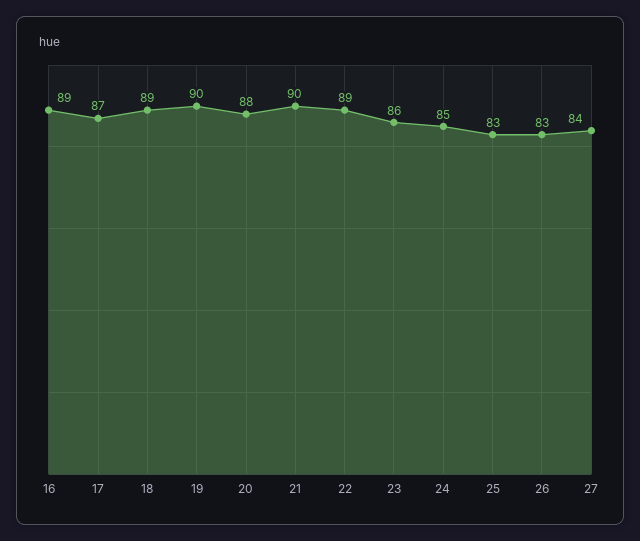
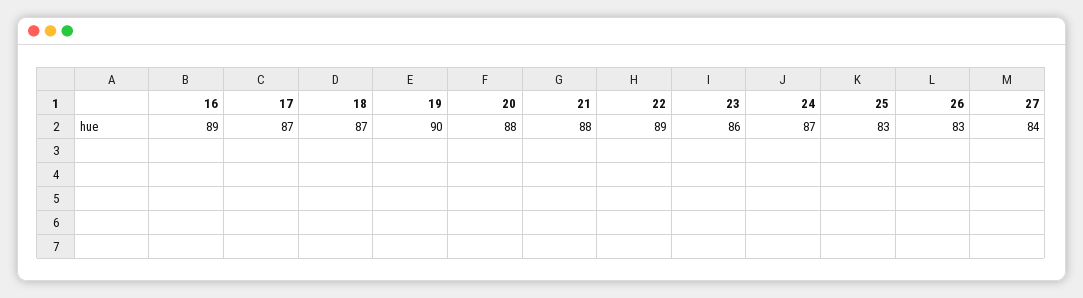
  {
    "16": 89,
    "17": 87,
-   "18": 89,
+   "18": 87,
    "19": 90,
    "20": 88,
-   "21": 90,
+   "21": 88,
    "22": 89,
    "23": 86,
-   "24": 85,
+   "24": 87,
    "25": 83,
    "26": 83,
    "27": 84
  }

